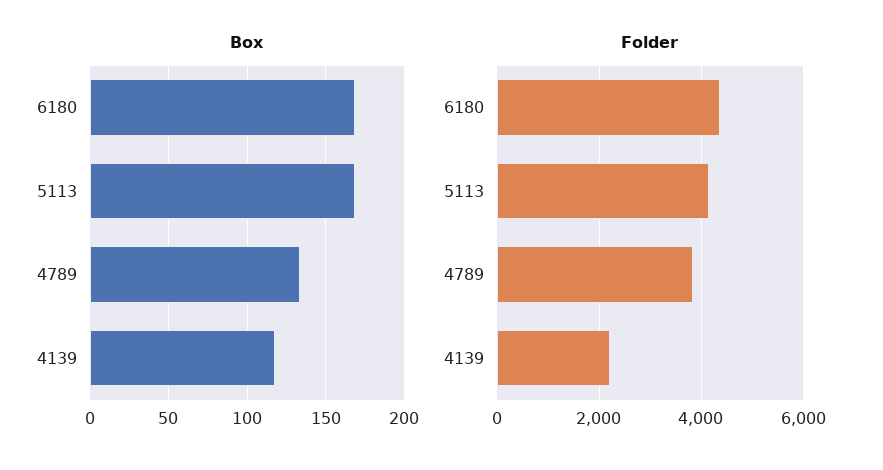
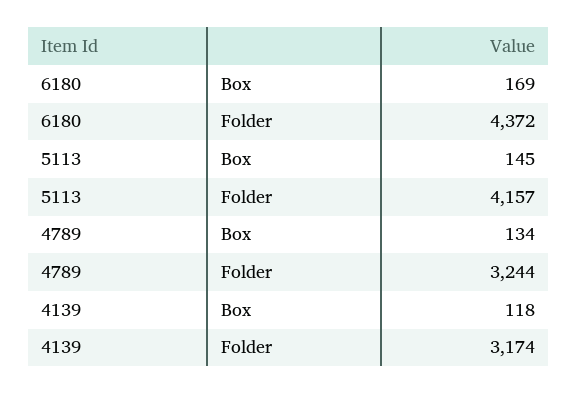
  {
    "Box": {
      "6180": 169,
-     "5113": 170,
+     "5113": 145,
      "4789": 134,
      "4139": 118
    },
    "Folder": {
      "6180": 4372,
      "5113": 4157,
-     "4789": 3800,
+     "4789": 3244,
-     "4139": 2200
+     "4139": 3174
    }
  }

